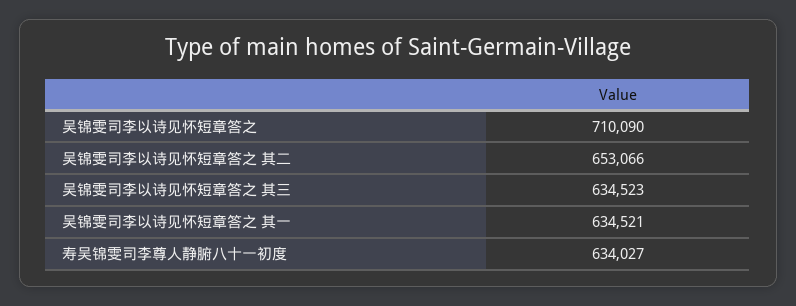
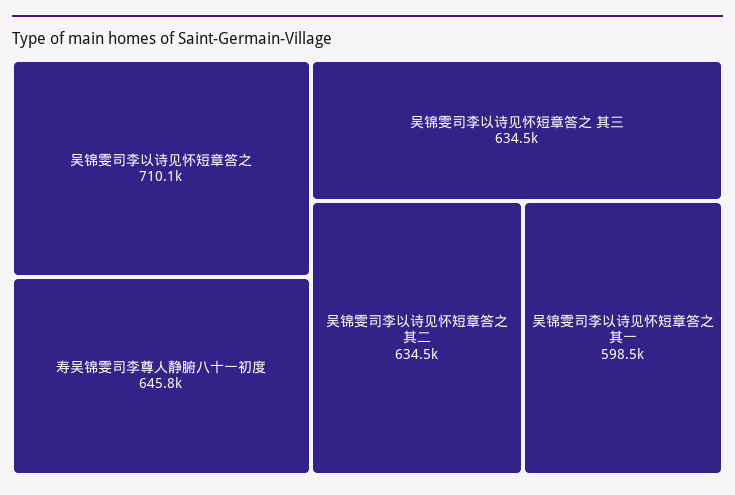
  {
    "吴锦雯司李以诗见怀短章答之": 710090,
-   "吴锦雯司李以诗见怀短章答之 其二": 653066,
+   "吴锦雯司李以诗见怀短章答之 其二": 634500,
    "吴锦雯司李以诗见怀短章答之 其三": 634523,
-   "吴锦雯司李以诗见怀短章答之 其一": 634521,
+   "吴锦雯司李以诗见怀短章答之 其一": 598500,
-   "寿吴锦雯司李尊人静腑八十一初度": 634027
+   "寿吴锦雯司李尊人静腑八十一初度": 645800
  }

